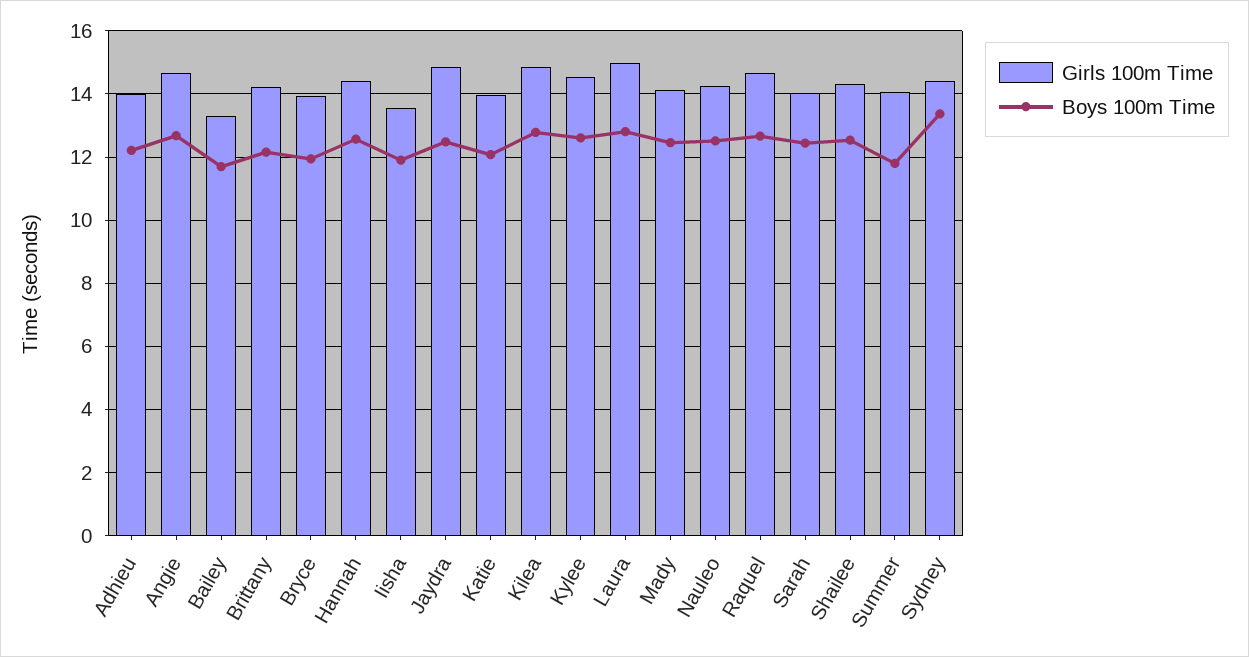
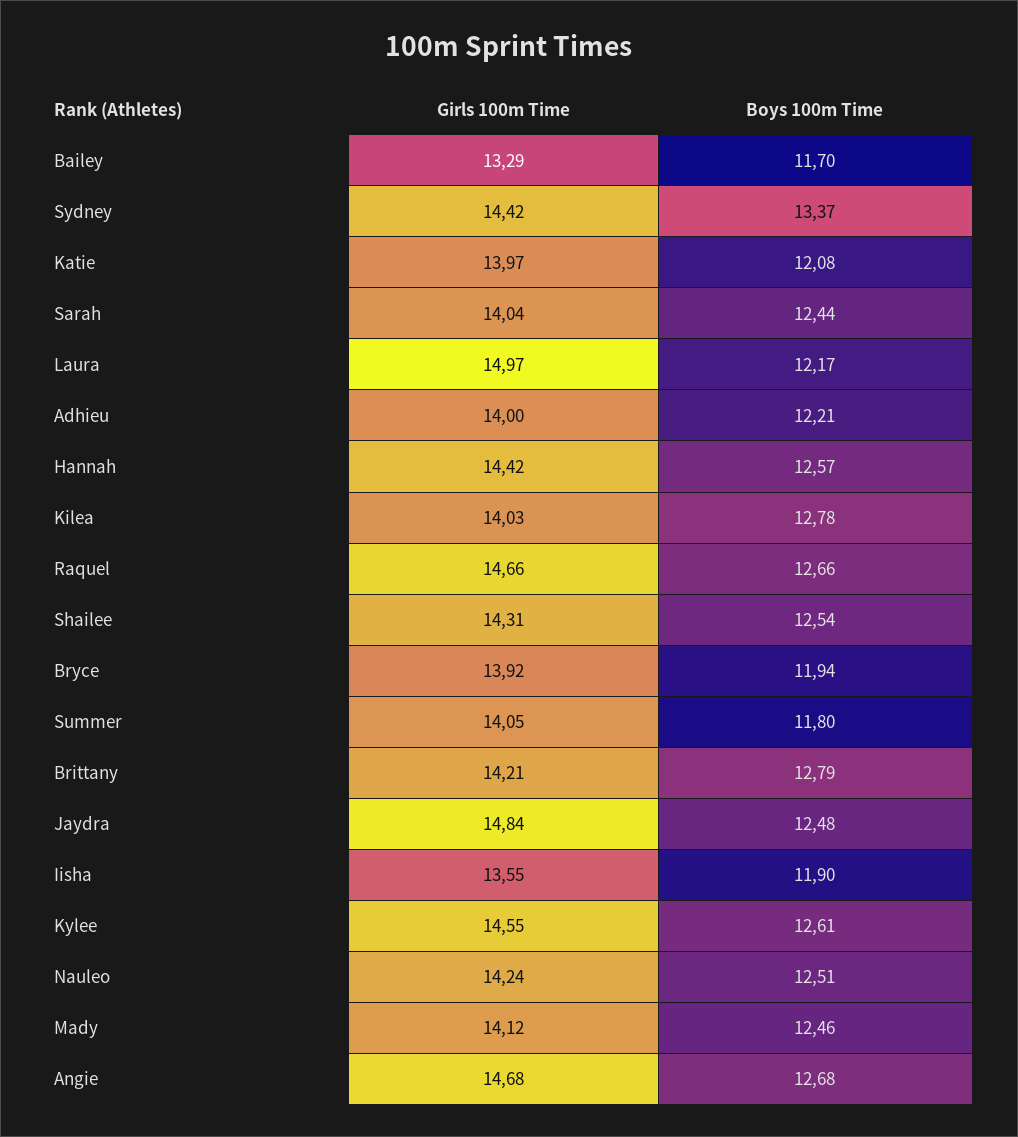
  {
    "Girls 100m Time": {
      "Adhieu": 14,
      "Angie": 14.68,
      "Bailey": 13.29,
      "Brittany": 14.21,
      "Bryce": 13.92,
      "Hannah": 14.42,
      "Iisha": 13.55,
      "Jaydra": 14.84,
      "Katie": 13.97,
-     "Kilea": 14.8,
+     "Kilea": 14.03,
      "Kylee": 14.55,
      "Laura": 14.97,
      "Mady": 14.12,
      "Nauleo": 14.24,
      "Raquel": 14.66,
      "Sarah": 14.04,
      "Shailee": 14.31,
      "Summer": 14.05,
      "Sydney": 14.42
    },
    "Boys 100m Time": {
      "Adhieu": 12.21,
      "Angie": 12.68,
      "Bailey": 11.7,
-     "Brittany": 12.2,
+     "Brittany": 12.79,
      "Bryce": 11.94,
      "Hannah": 12.57,
      "Iisha": 11.9,
      "Jaydra": 12.48,
      "Katie": 12.08,
      "Kilea": 12.78,
      "Kylee": 12.61,
-     "Laura": 12.8,
+     "Laura": 12.17,
      "Mady": 12.46,
      "Nauleo": 12.51,
      "Raquel": 12.66,
      "Sarah": 12.44,
      "Shailee": 12.54,
      "Summer": 11.8,
      "Sydney": 13.37
    }
  }

